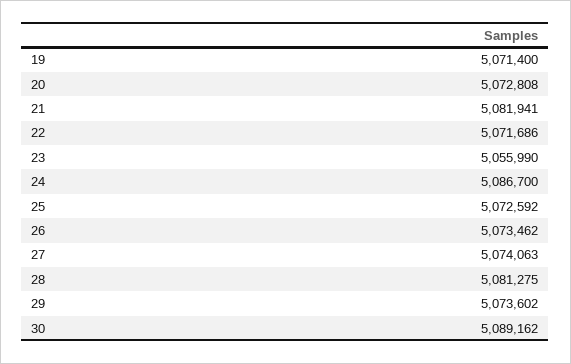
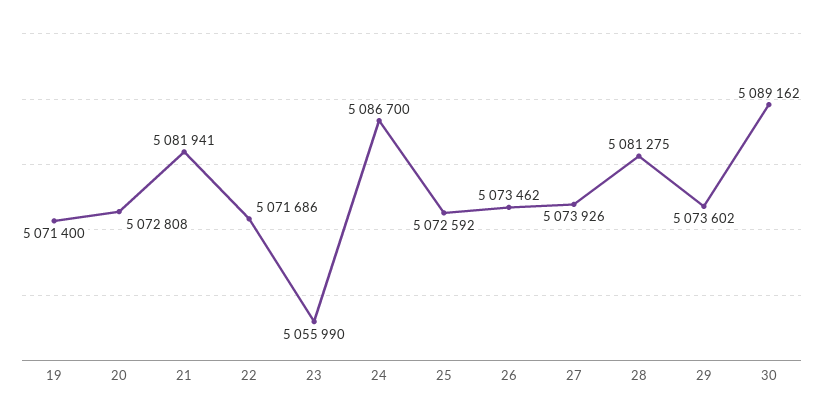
  {
    "19": 5071400,
    "20": 5072808,
    "21": 5081941,
    "22": 5071686,
    "23": 5055990,
    "24": 5086700,
    "25": 5072592,
    "26": 5073462,
-   "27": 5074063,
+   "27": 5073926,
    "28": 5081275,
    "29": 5073602,
    "30": 5089162
  }

